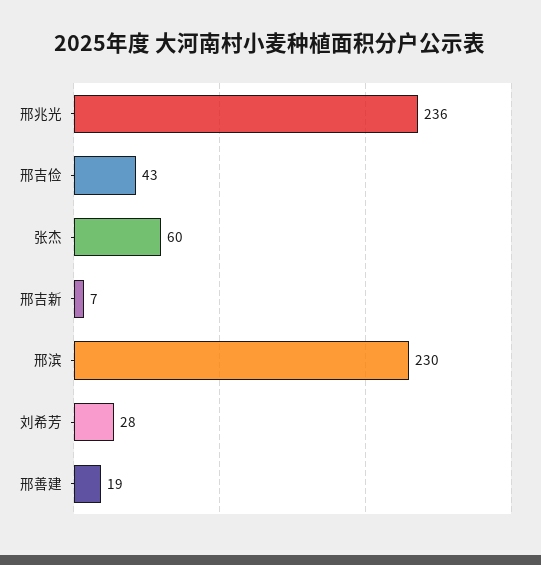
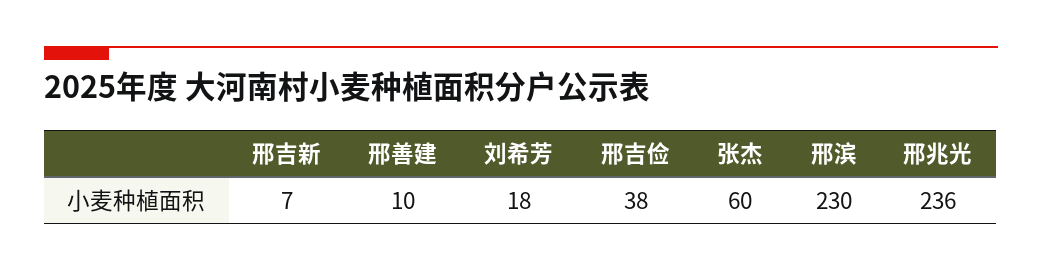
  {
    "邢兆光": 236,
-   "邢吉俭": 43,
+   "邢吉俭": 38,
    "张杰": 60,
    "邢吉新": 7,
    "邢滨": 230,
-   "刘希芳": 28,
+   "刘希芳": 18,
-   "邢善建": 19
+   "邢善建": 10
  }

